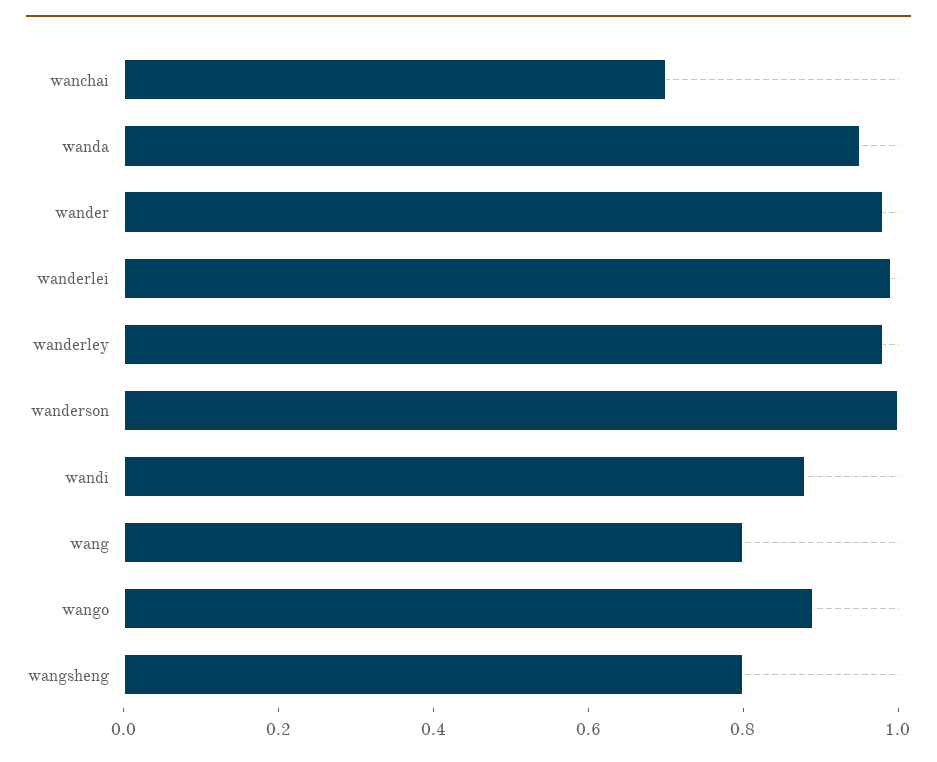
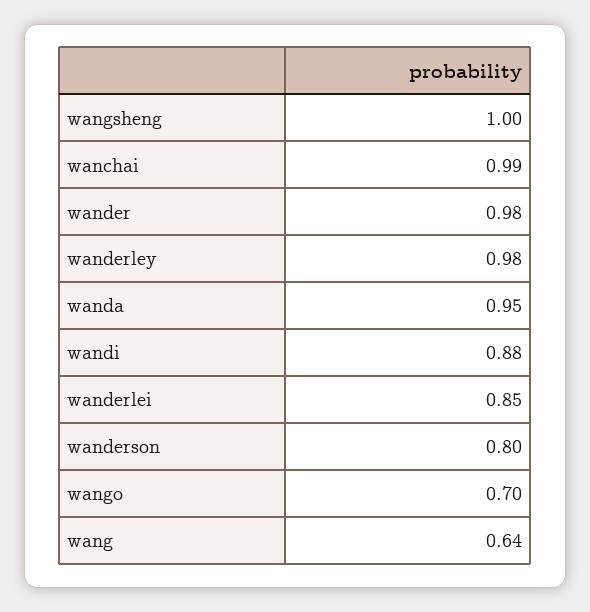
  {
-   "wanchai": 0.7,
+   "wanchai": 0.99,
    "wanda": 0.95,
    "wander": 0.98,
-   "wanderlei": 1,
+   "wanderlei": 0.85,
    "wanderley": 0.98,
-   "wanderson": 1,
+   "wanderson": 0.8,
    "wandi": 0.88,
-   "wang": 0.8,
+   "wang": 0.64,
-   "wango": 0.9,
+   "wango": 0.7,
-   "wangsheng": 0.8
+   "wangsheng": 1
  }

